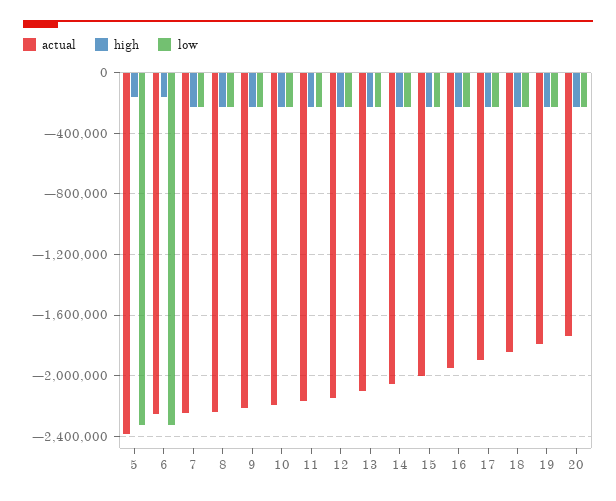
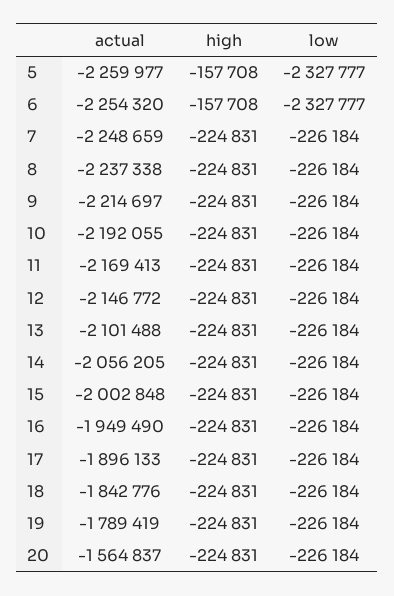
  {
    "actual": {
-     "5": -2400000,
+     "5": -2259977,
      "6": -2254320,
      "7": -2248659,
      "8": -2237338,
      "9": -2214697,
      "10": -2192055,
      "11": -2169413,
      "12": -2146772,
      "13": -2101488,
      "14": -2056205,
      "15": -2002848,
      "16": -1949490,
      "17": -1896133,
      "18": -1842776,
      "19": -1789419,
-     "20": -1750000
+     "20": -1564837
    },
    "high": {
      "5": -157708,
      "6": -157708,
      "7": -224831,
      "8": -224831,
      "9": -224831,
      "10": -224831,
      "11": -224831,
      "12": -224831,
      "13": -224831,
      "14": -224831,
      "15": -224831,
      "16": -224831,
      "17": -224831,
      "18": -224831,
      "19": -224831,
      "20": -224831
    },
    "low": {
      "5": -2327777,
      "6": -2327777,
      "7": -226184,
      "8": -226184,
      "9": -226184,
      "10": -226184,
      "11": -226184,
      "12": -226184,
      "13": -226184,
      "14": -226184,
      "15": -226184,
      "16": -226184,
      "17": -226184,
      "18": -226184,
      "19": -226184,
      "20": -226184
    }
  }

